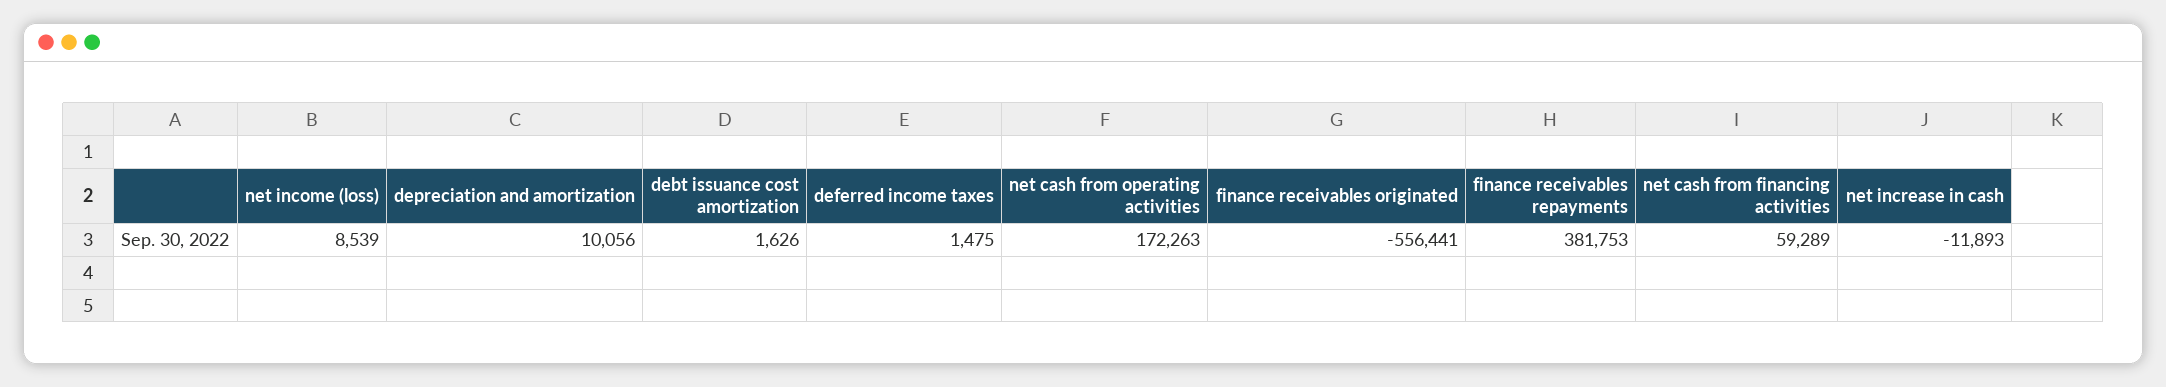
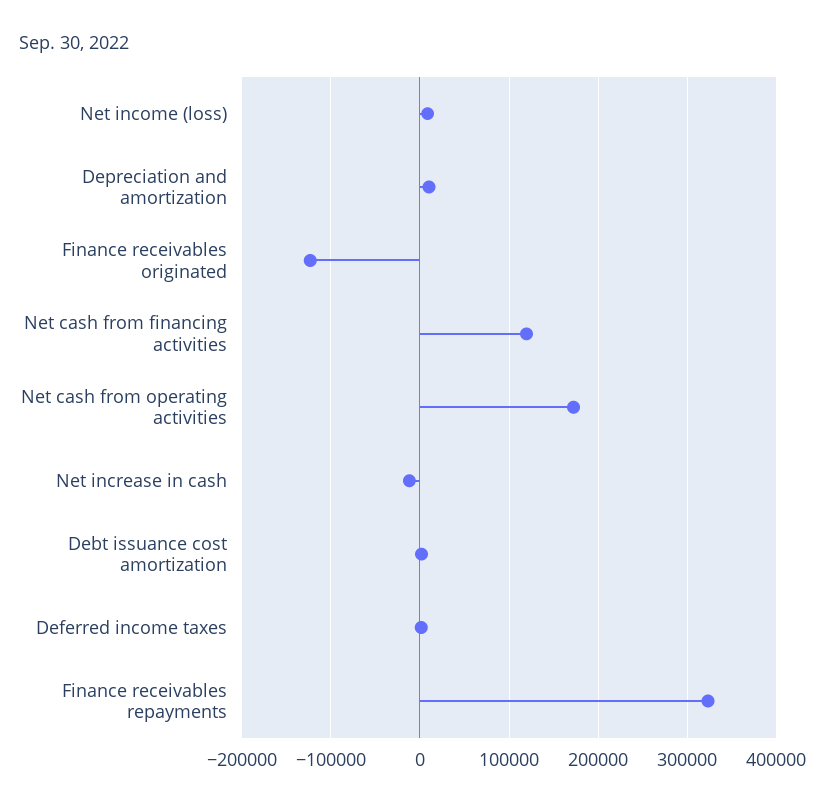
  {
    "net income (loss)": 8539,
    "depreciation and amortization": 10056,
    "debt issuance cost amortization": 1626,
    "deferred income taxes": 1475,
    "net cash from operating activities": 172263,
-   "finance receivables originated": -556441,
+   "finance receivables originated": -120000,
-   "finance receivables repayments": 381753,
+   "finance receivables repayments": 320000,
-   "net cash from financing activities": 59289,
+   "net cash from financing activities": 120000,
    "net increase in cash": -11893
  }

